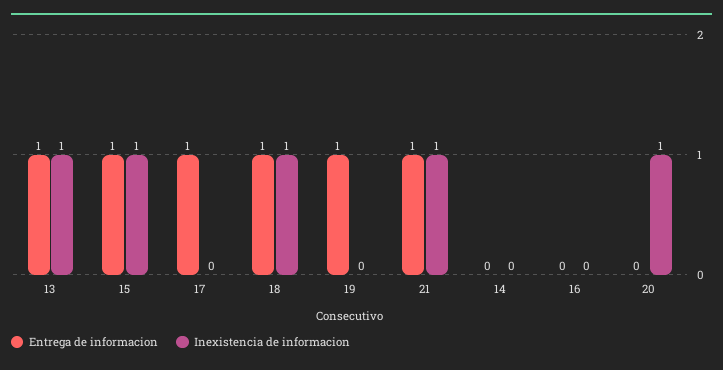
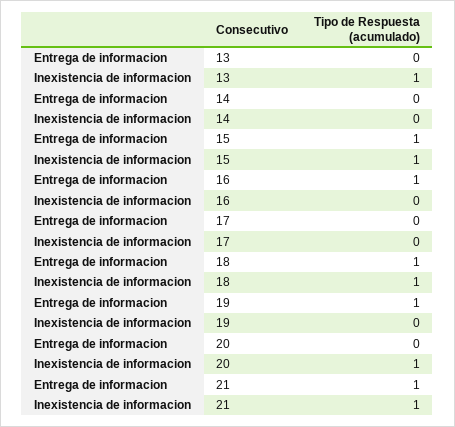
  {
    "Entrega de informacion": {
-     "13": 1,
+     "13": 0,
      "15": 1,
-     "17": 1,
+     "17": 0,
      "18": 1,
      "19": 1,
      "21": 1,
      "14": 0,
-     "16": 0,
+     "16": 1,
      "20": 0
    },
    "Inexistencia de informacion": {
      "13": 1,
      "15": 1,
      "17": 0,
      "18": 1,
      "19": 0,
      "21": 1,
      "14": 0,
      "16": 0,
      "20": 1
    }
  }

